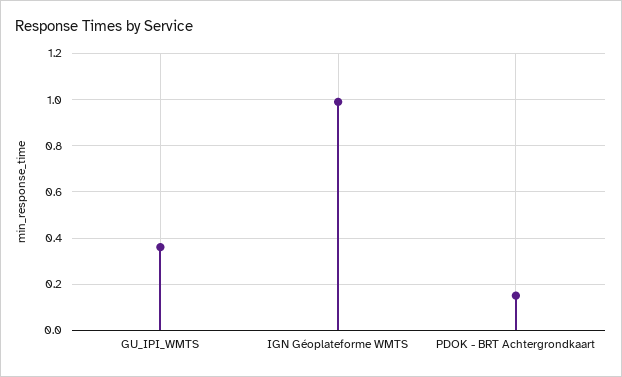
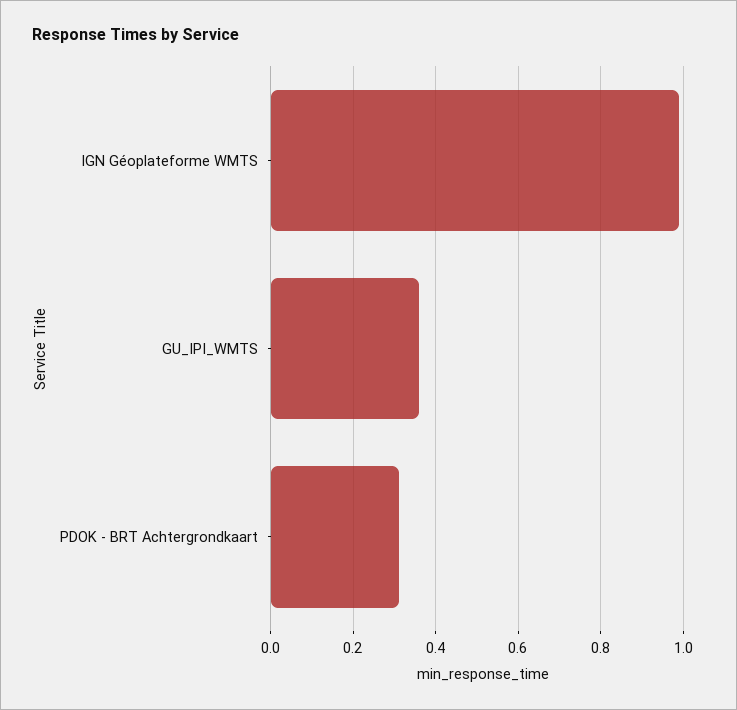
  {
    "GU_IPI_WMTS": 0.35,
    "IGN Géoplateforme WMTS": 1,
-   "PDOK - BRT Achtergrondkaart": 0.15
+   "PDOK - BRT Achtergrondkaart": 0.3
  }

